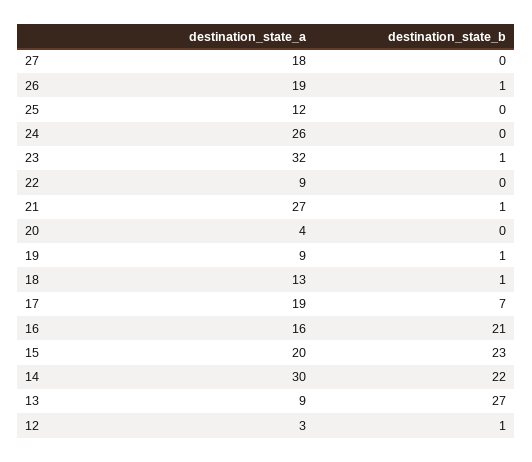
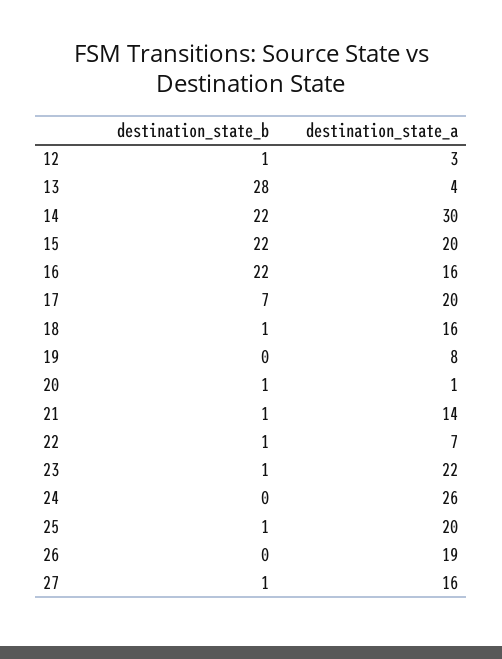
  {
    "destination_state_a": {
-     "27": 18,
+     "27": 16,
      "26": 19,
-     "25": 12,
+     "25": 20,
      "24": 26,
-     "23": 32,
+     "23": 22,
-     "22": 9,
+     "22": 7,
-     "21": 27,
+     "21": 14,
-     "20": 4,
+     "20": 1,
-     "19": 9,
+     "19": 8,
-     "18": 13,
+     "18": 16,
-     "17": 19,
+     "17": 20,
      "16": 16,
      "15": 20,
      "14": 30,
-     "13": 9,
+     "13": 4,
      "12": 3
    },
    "destination_state_b": {
-     "27": 0,
+     "27": 1,
-     "26": 1,
+     "26": 0,
-     "25": 0,
+     "25": 1,
      "24": 0,
      "23": 1,
-     "22": 0,
+     "22": 1,
      "21": 1,
-     "20": 0,
+     "20": 1,
-     "19": 1,
+     "19": 0,
      "18": 1,
      "17": 7,
-     "16": 21,
+     "16": 22,
-     "15": 23,
+     "15": 22,
      "14": 22,
-     "13": 27,
+     "13": 28,
      "12": 1
    }
  }

